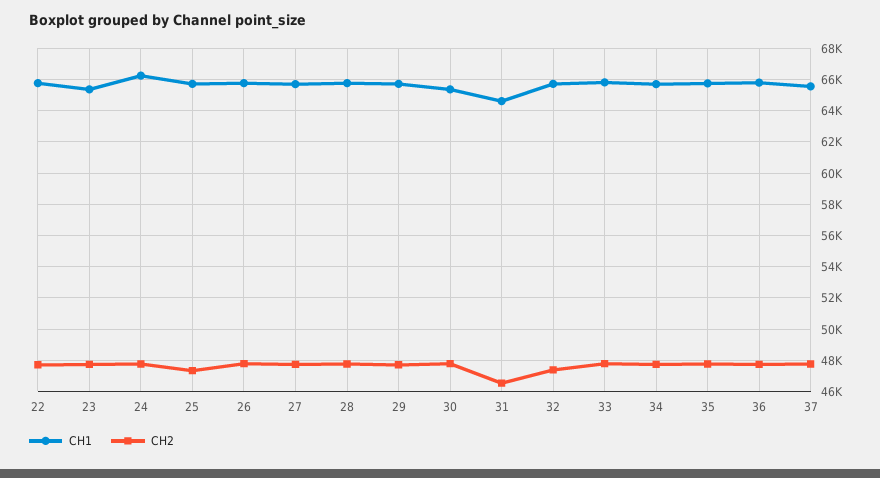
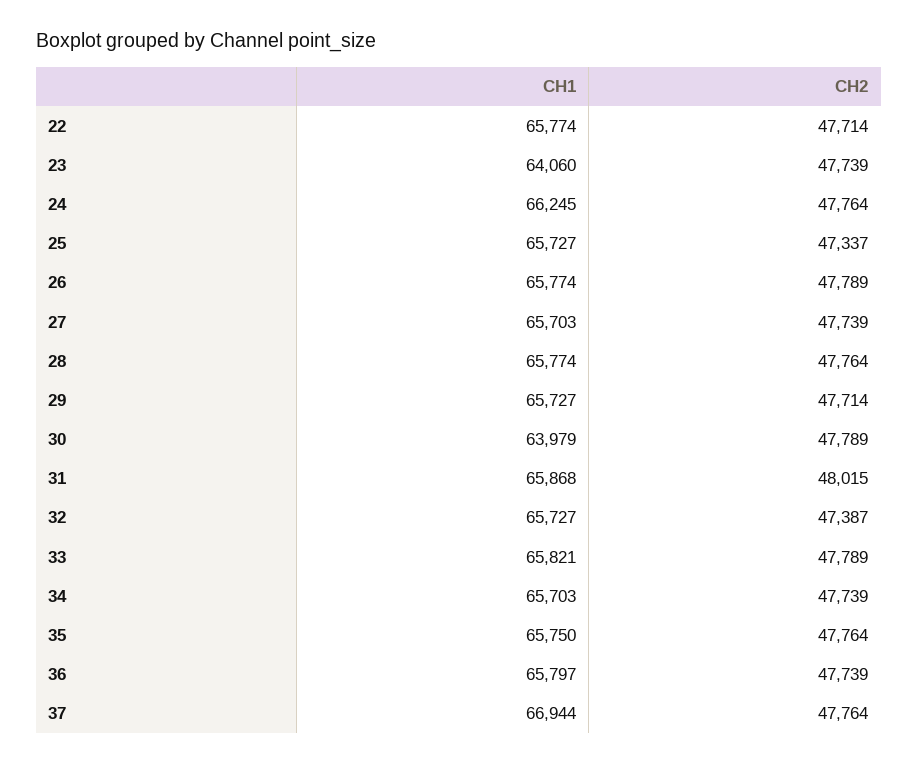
  {
    "CH1": {
      "22": 65774,
-     "23": 65500,
+     "23": 64060,
      "24": 66245,
      "25": 65727,
      "26": 65774,
      "27": 65703,
      "28": 65774,
      "29": 65727,
-     "30": 65500,
+     "30": 63979,
-     "31": 64500,
+     "31": 65868,
      "32": 65727,
      "33": 65821,
      "34": 65703,
      "35": 65750,
      "36": 65797,
-     "37": 65500
+     "37": 66944
    },
    "CH2": {
      "22": 47714,
      "23": 47739,
      "24": 47764,
      "25": 47337,
      "26": 47789,
      "27": 47739,
      "28": 47764,
      "29": 47714,
      "30": 47789,
-     "31": 46500,
+     "31": 48015,
      "32": 47387,
      "33": 47789,
      "34": 47739,
      "35": 47764,
      "36": 47739,
      "37": 47764
    }
  }

